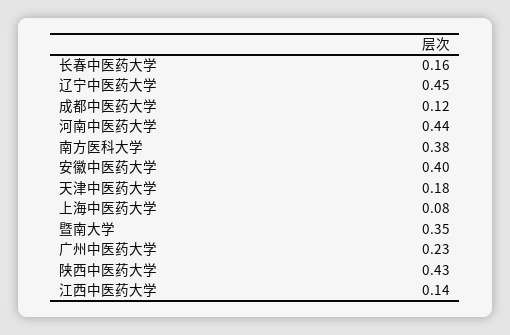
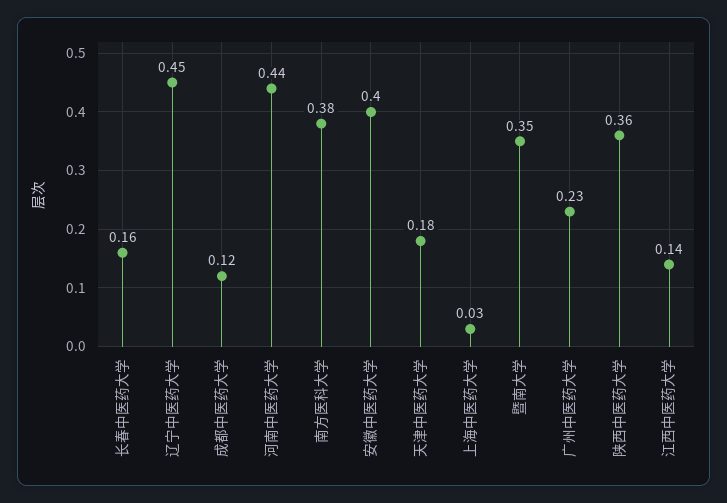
  {
    "长春中医药大学": 0.16,
    "辽宁中医药大学": 0.45,
    "成都中医药大学": 0.12,
    "河南中医药大学": 0.44,
    "南方医科大学": 0.38,
    "安徽中医药大学": 0.4,
    "天津中医药大学": 0.18,
-   "上海中医药大学": 0.08,
+   "上海中医药大学": 0.03,
    "暨南大学": 0.35,
    "广州中医药大学": 0.23,
-   "陕西中医药大学": 0.43,
+   "陕西中医药大学": 0.36,
    "江西中医药大学": 0.14
  }

